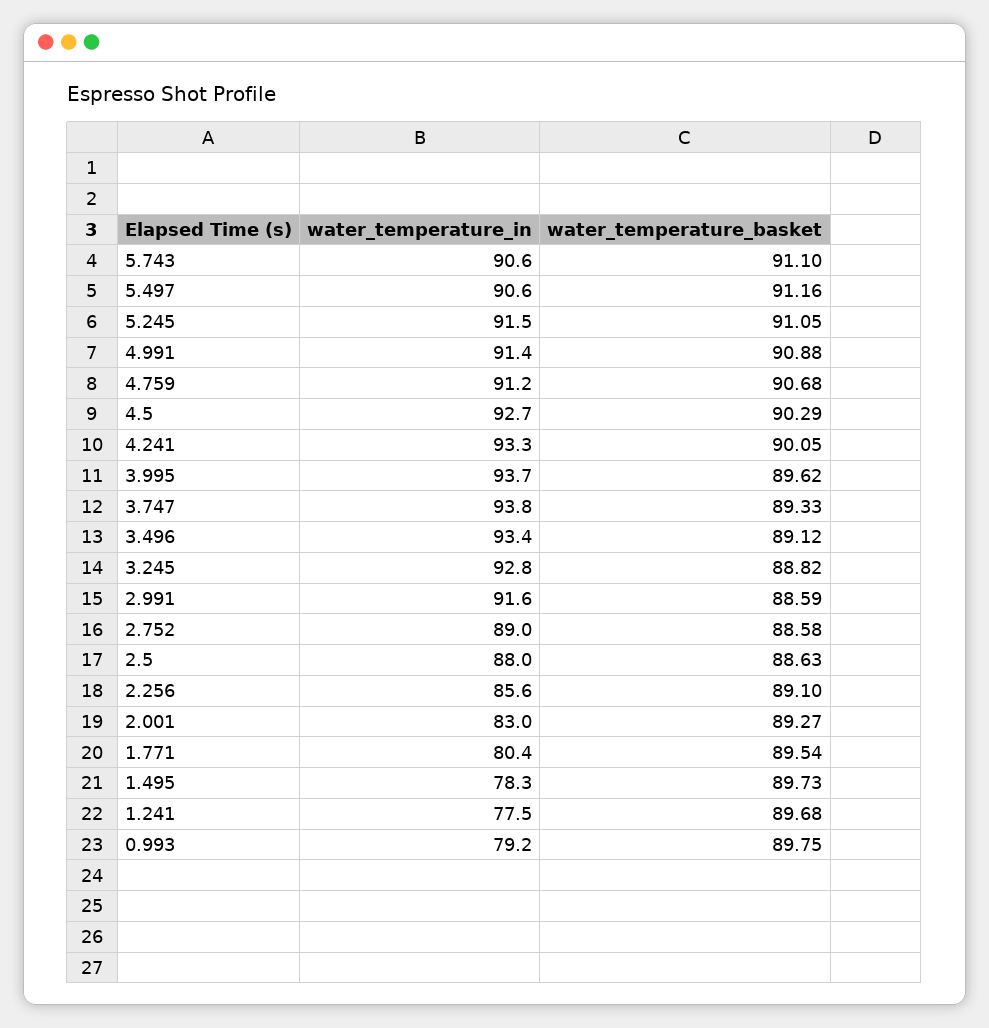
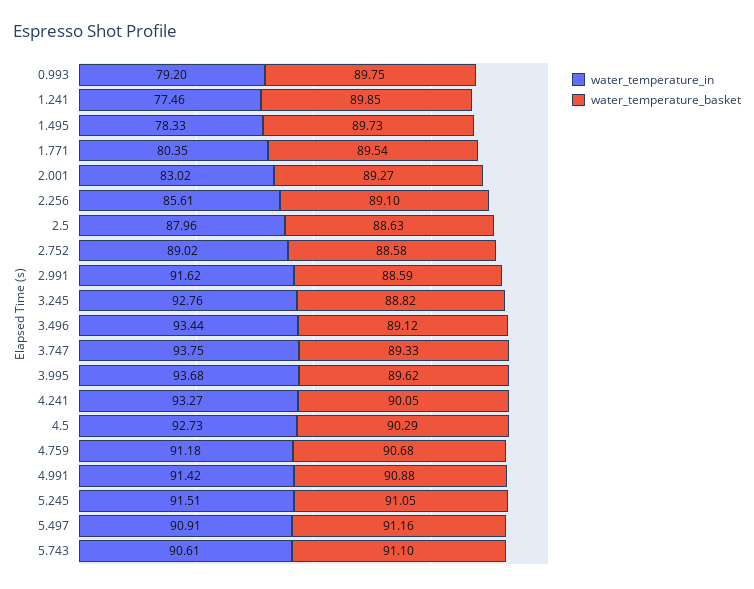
  {
    "water_temperature_in": {
      "5.743": 90.61,
-     "5.497": 90.6,
+     "5.497": 90.91,
      "5.245": 91.51,
      "4.991": 91.42,
      "4.759": 91.18,
      "4.5": 92.73,
      "4.241": 93.27,
      "3.995": 93.68,
      "3.747": 93.75,
      "3.496": 93.44,
      "3.245": 92.76,
      "2.991": 91.62,
      "2.752": 89.02,
      "2.5": 87.96,
      "2.256": 85.61,
      "2.001": 83.02,
      "1.771": 80.35,
      "1.495": 78.33,
      "1.241": 77.46,
      "0.993": 79.2
    },
    "water_temperature_basket": {
      "5.743": 91.1,
      "5.497": 91.16,
      "5.245": 91.05,
      "4.991": 90.88,
      "4.759": 90.68,
      "4.5": 90.29,
      "4.241": 90.05,
      "3.995": 89.62,
      "3.747": 89.33,
      "3.496": 89.12,
      "3.245": 88.82,
      "2.991": 88.59,
      "2.752": 88.58,
      "2.5": 88.63,
      "2.256": 89.1,
      "2.001": 89.27,
      "1.771": 89.54,
      "1.495": 89.73,
-     "1.241": 89.68,
+     "1.241": 89.85,
      "0.993": 89.75
    }
  }

